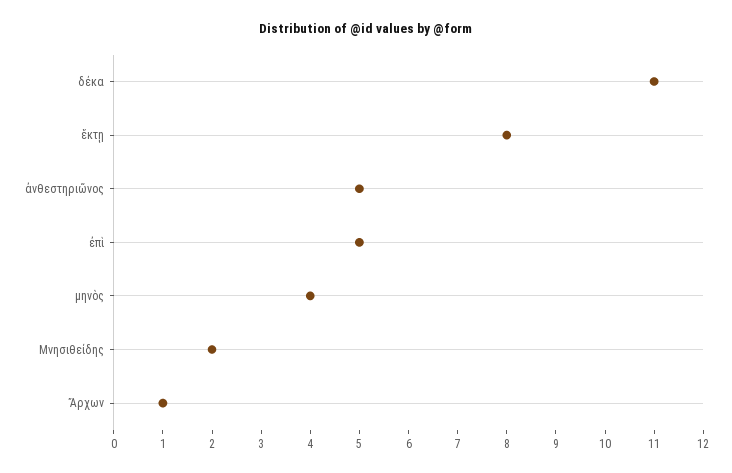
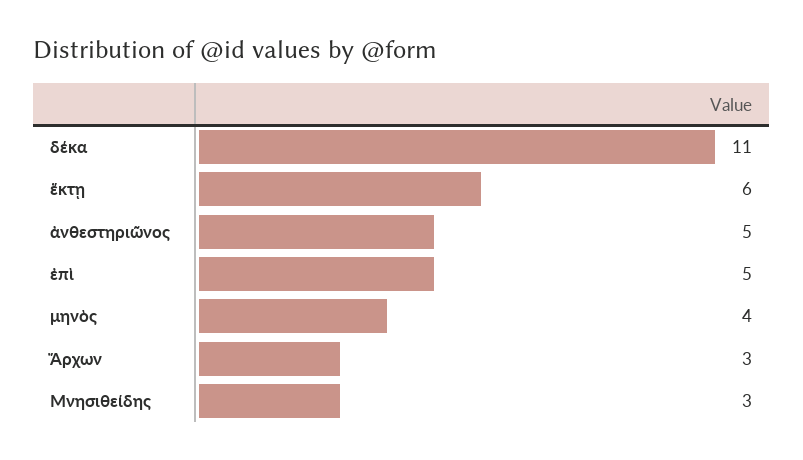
  {
    "δέκα": 11,
-   "ἕκτῃ": 8,
+   "ἕκτῃ": 6,
    "ἀνθεστηριῶνος": 5,
    "ἐπὶ": 5,
    "μηνὸς": 4,
-   "Μνησιθείδης": 2,
+   "Μνησιθείδης": 3,
-   "Ἄρχων": 1
+   "Ἄρχων": 3
  }

